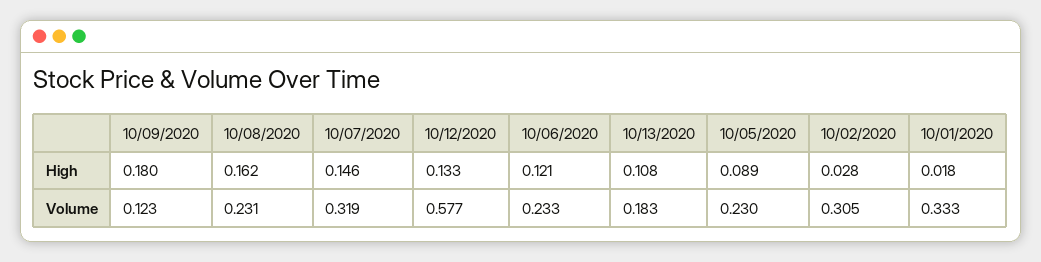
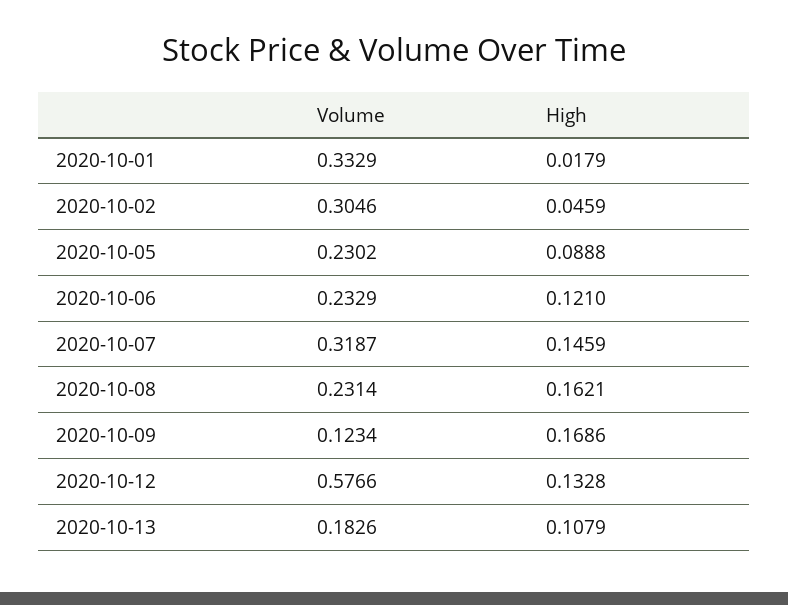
  {
    "10/09/2020": {
-     "High": 0.18,
+     "High": 0.1686,
      "Volume": 0.1234
    },
    "10/08/2020": {
      "High": 0.1621,
      "Volume": 0.2314
    },
    "10/07/2020": {
      "High": 0.1459,
      "Volume": 0.3187
    },
    "10/12/2020": {
      "High": 0.1328,
      "Volume": 0.5766
    },
    "10/06/2020": {
      "High": 0.121,
      "Volume": 0.2329
    },
    "10/13/2020": {
      "High": 0.1079,
      "Volume": 0.1826
    },
    "10/05/2020": {
      "High": 0.0888,
      "Volume": 0.2302
    },
    "10/02/2020": {
-     "High": 0.028,
+     "High": 0.0459,
      "Volume": 0.3046
    },
    "10/01/2020": {
      "High": 0.0179,
      "Volume": 0.3329
    }
  }

